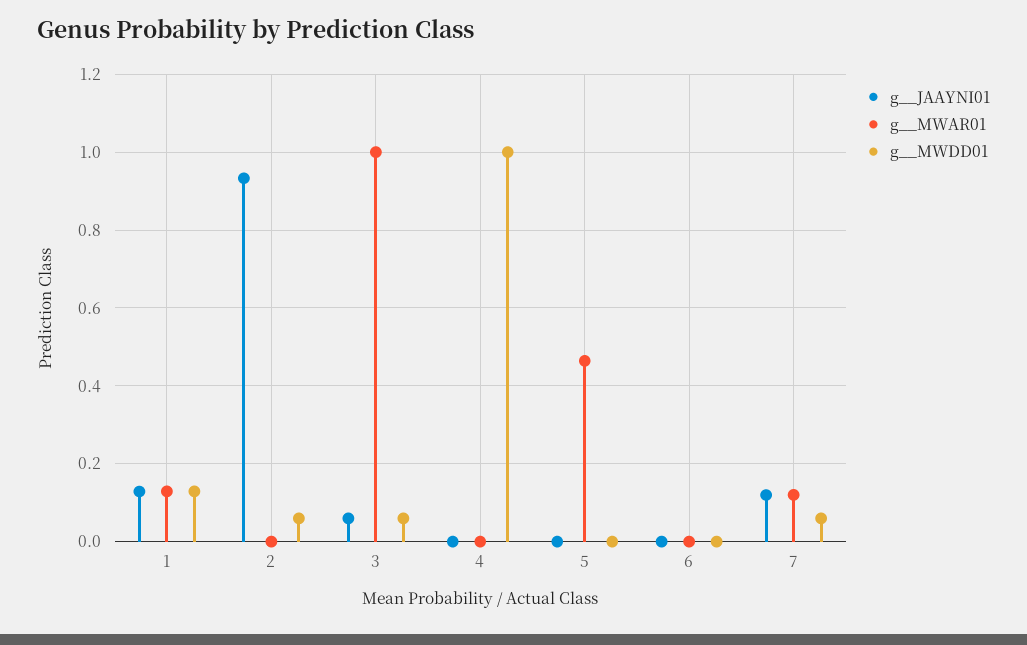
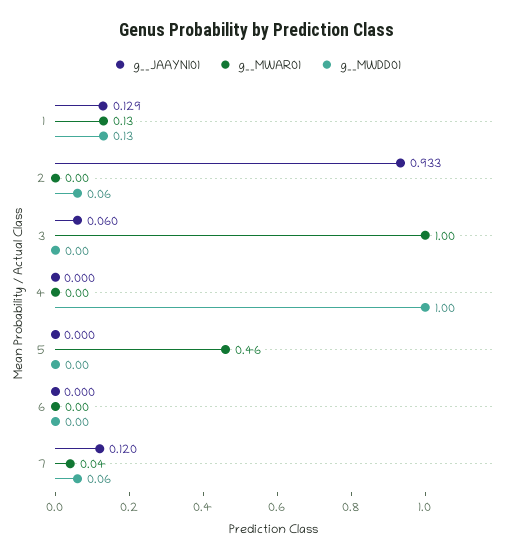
  {
    "g__JAAYNI01": {
      "1": 0.129,
      "2": 0.933,
      "3": 0.06,
      "4": 0,
      "5": 0,
      "6": 0,
      "7": 0.12
    },
    "g__MWAR01": {
      "1": 0.13,
      "2": 0,
      "3": 1,
      "4": 0,
      "5": 0.46,
      "6": 0,
-     "7": 0.12
+     "7": 0.04
    },
    "g__MWDD01": {
      "1": 0.13,
      "2": 0.06,
-     "3": 0.06,
+     "3": 0,
      "4": 1,
      "5": 0,
      "6": 0,
      "7": 0.06
    }
  }

